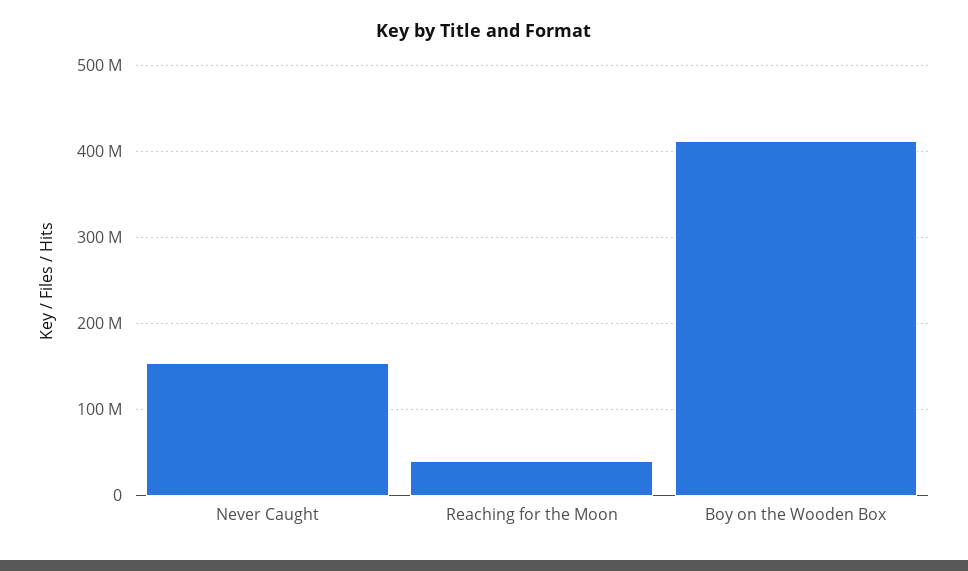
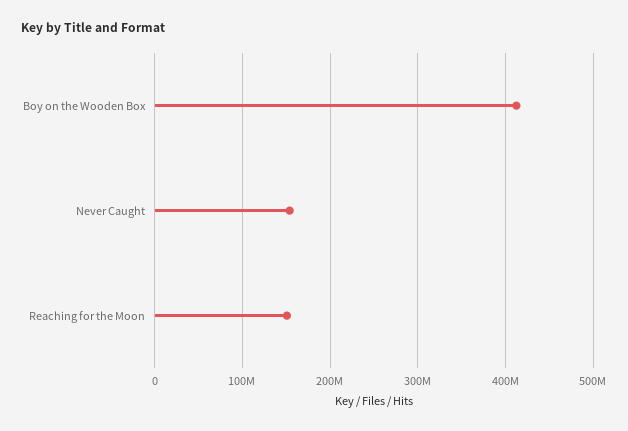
  {
    "Never Caught": 150000000,
-   "Reaching for the Moon": 40000000,
+   "Reaching for the Moon": 150000000,
    "Boy on the Wooden Box": 410000000
  }

